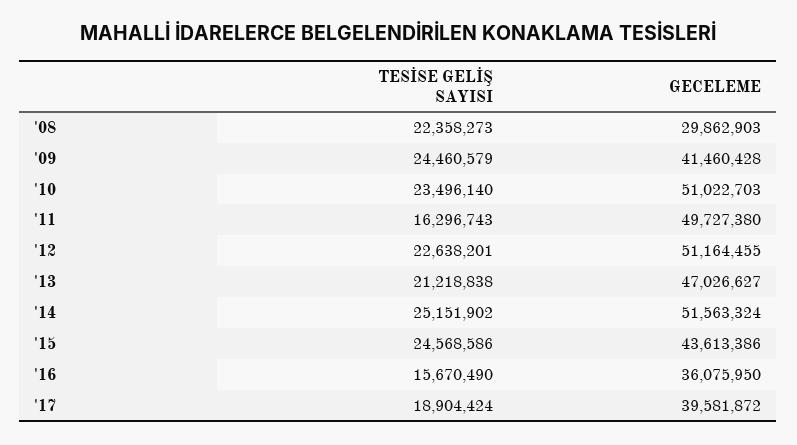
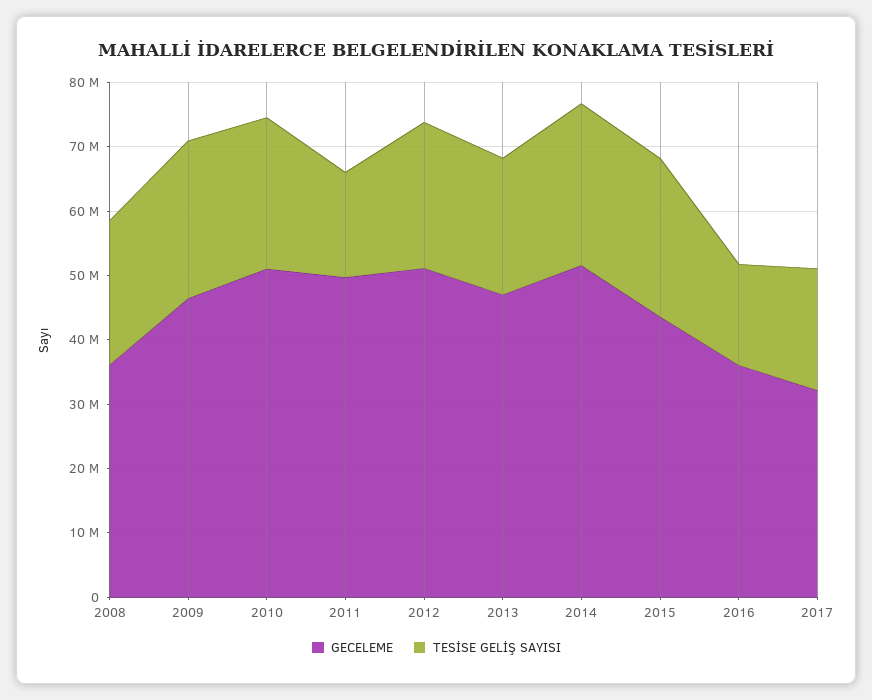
  {
    "TESİSE GELİŞ SAYISI": {
      "'08": 22358273,
      "'09": 24460579,
      "'10": 23496140,
      "'11": 16296743,
      "'12": 22638201,
      "'13": 21218838,
      "'14": 25151902,
      "'15": 24568586,
      "'16": 15670490,
      "'17": 18904424
    },
    "GECELEME": {
-     "'08": 29862903,
+     "'08": 36000000,
-     "'09": 41460428,
+     "'09": 46000000,
      "'10": 51022703,
      "'11": 49727380,
      "'12": 51164455,
      "'13": 47026627,
      "'14": 51563324,
      "'15": 43613386,
      "'16": 36075950,
-     "'17": 39581872
+     "'17": 32000000
    }
  }

